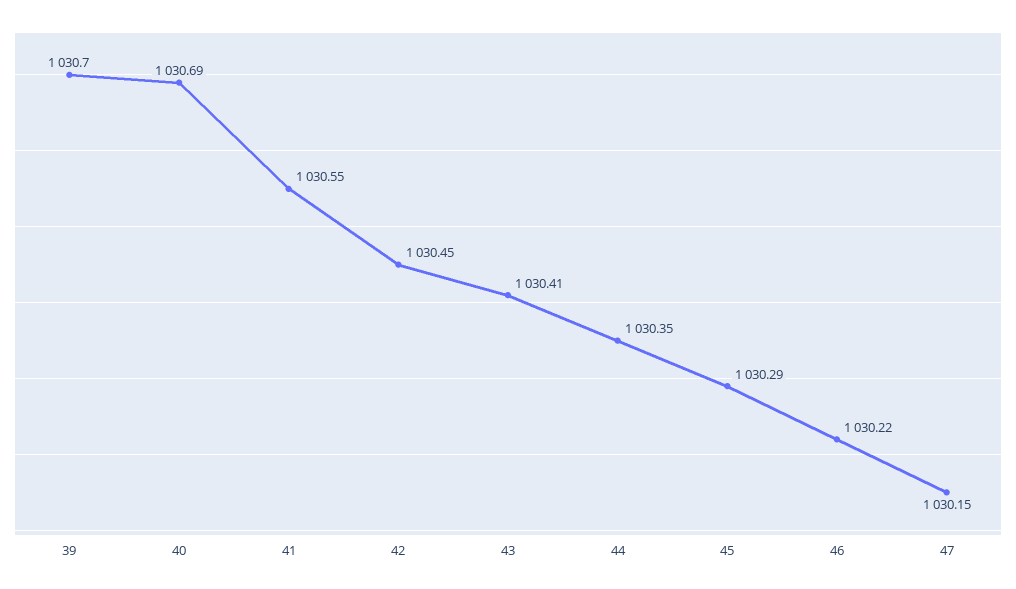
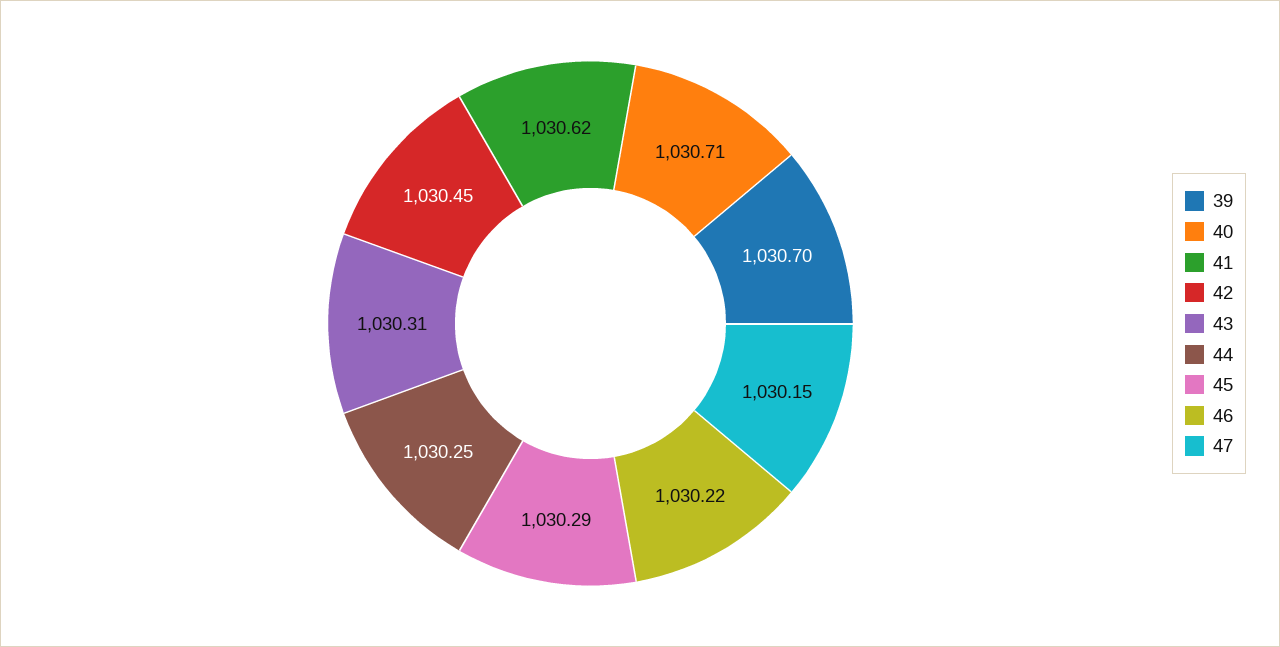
  {
    "39": 1030.7,
-   "40": 1030.69,
+   "40": 1030.71,
-   "41": 1030.55,
+   "41": 1030.62,
    "42": 1030.45,
-   "43": 1030.41,
+   "43": 1030.31,
-   "44": 1030.35,
+   "44": 1030.25,
    "45": 1030.29,
    "46": 1030.22,
    "47": 1030.15
  }

